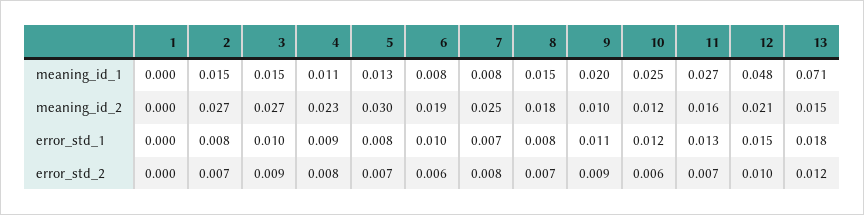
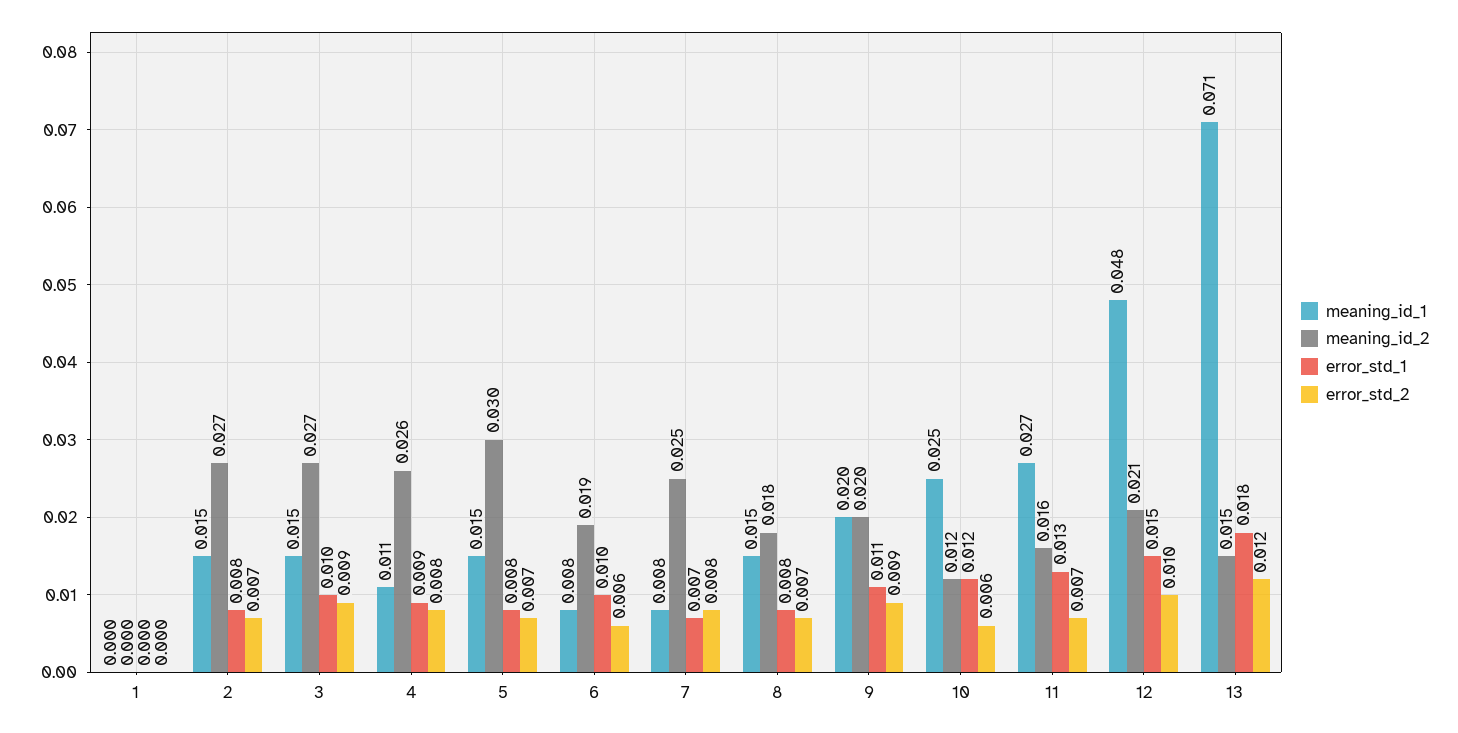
  {
    "meaning_id_1": {
      "1": 0,
      "2": 0.015,
      "3": 0.015,
      "4": 0.011,
-     "5": 0.013,
+     "5": 0.015,
      "6": 0.008,
      "7": 0.008,
      "8": 0.015,
      "9": 0.02,
      "10": 0.025,
      "11": 0.027,
      "12": 0.048,
      "13": 0.071
    },
    "meaning_id_2": {
      "1": 0,
      "2": 0.027,
      "3": 0.027,
-     "4": 0.023,
+     "4": 0.026,
      "5": 0.03,
      "6": 0.019,
      "7": 0.025,
      "8": 0.018,
-     "9": 0.01,
+     "9": 0.02,
      "10": 0.012,
      "11": 0.016,
      "12": 0.021,
      "13": 0.015
    },
    "error_std_1": {
      "1": 0,
      "2": 0.008,
      "3": 0.01,
      "4": 0.009,
      "5": 0.008,
      "6": 0.01,
      "7": 0.007,
      "8": 0.008,
      "9": 0.011,
      "10": 0.012,
      "11": 0.013,
      "12": 0.015,
      "13": 0.018
    },
    "error_std_2": {
      "1": 0,
      "2": 0.007,
      "3": 0.009,
      "4": 0.008,
      "5": 0.007,
      "6": 0.006,
      "7": 0.008,
      "8": 0.007,
      "9": 0.009,
      "10": 0.006,
      "11": 0.007,
      "12": 0.01,
      "13": 0.012
    }
  }

